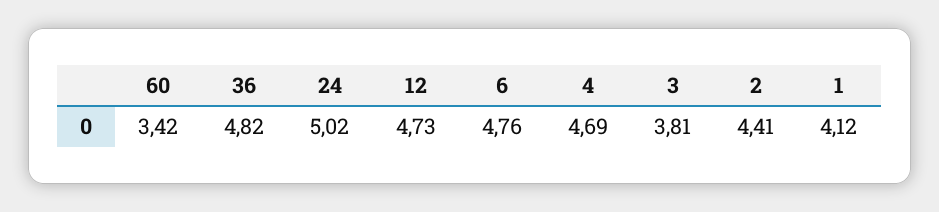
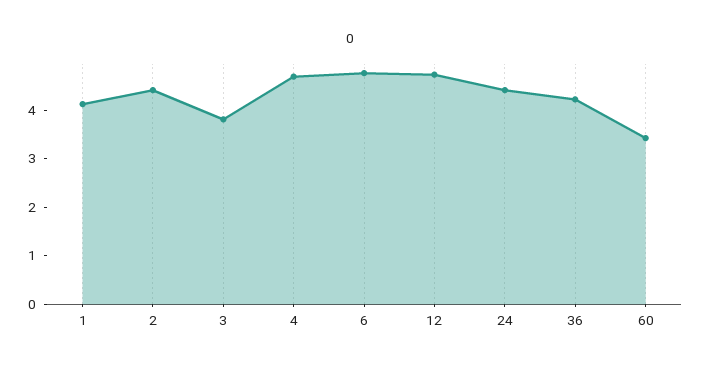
  {
    "60": 3.42,
-   "36": 4.82,
+   "36": 4.2,
-   "24": 5.02,
+   "24": 4.4,
    "12": 4.73,
    "6": 4.76,
    "4": 4.69,
    "3": 3.81,
    "2": 4.41,
    "1": 4.12
  }

